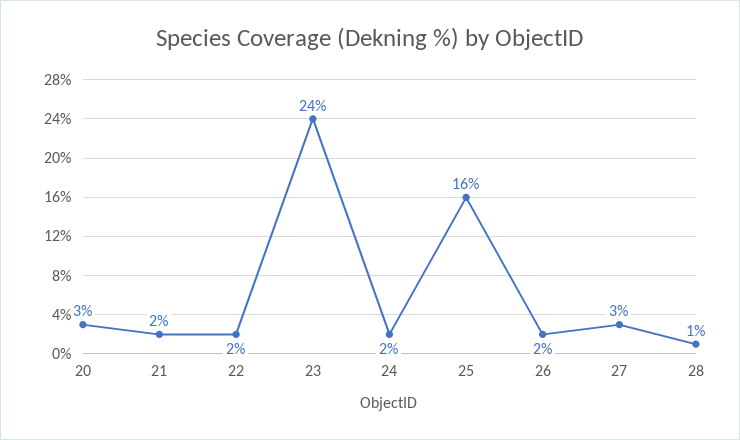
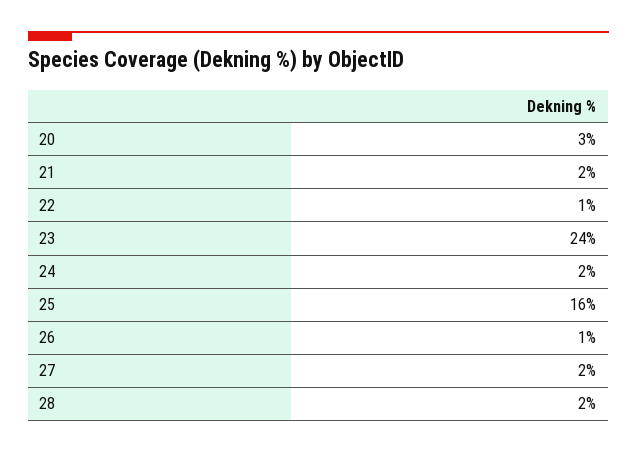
  {
    "20": 3,
    "21": 2,
-   "22": 2,
+   "22": 1,
    "23": 24,
    "24": 2,
    "25": 16,
-   "26": 2,
+   "26": 1,
-   "27": 3,
+   "27": 2,
-   "28": 1
+   "28": 2
  }

